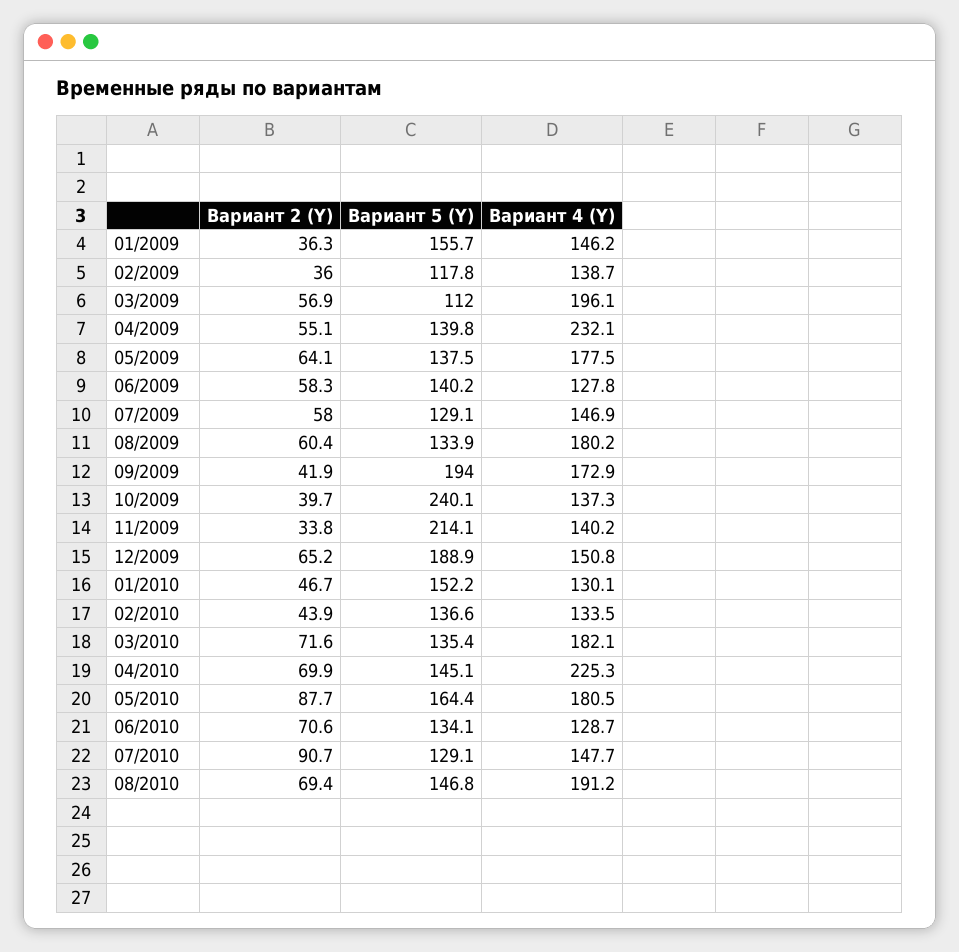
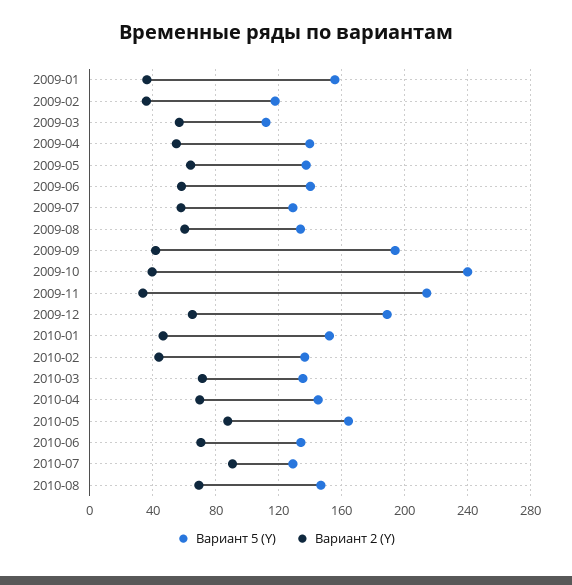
  {
    "Вариант 2 (Y)": {
      "01/2009": 36.3,
      "02/2009": 36,
      "03/2009": 56.9,
      "04/2009": 55.1,
      "05/2009": 64.1,
      "06/2009": 58.3,
      "07/2009": 58,
      "08/2009": 60.4,
      "09/2009": 41.9,
      "10/2009": 39.7,
      "11/2009": 33.8,
      "12/2009": 65.2,
      "01/2010": 46.7,
      "02/2010": 43.9,
      "03/2010": 71.6,
      "04/2010": 69.9,
      "05/2010": 87.7,
      "06/2010": 70.6,
      "07/2010": 90.7,
      "08/2010": 69.4
    },
    "Вариант 5 (Y)": {
      "01/2009": 155.7,
      "02/2009": 117.8,
      "03/2009": 112,
      "04/2009": 139.8,
      "05/2009": 137.5,
      "06/2009": 140.2,
      "07/2009": 129.1,
      "08/2009": 133.9,
      "09/2009": 194,
      "10/2009": 240.1,
      "11/2009": 214.1,
      "12/2009": 188.9,
      "01/2010": 152.2,
      "02/2010": 136.6,
      "03/2010": 135.4,
      "04/2010": 145.1,
      "05/2010": 164.4,
      "06/2010": 134.1,
      "07/2010": 129.1,
      "08/2010": 146.8
-   },
+   }
-   "Вариант 4 (Y)": {
-     "01/2009": 146.2,
-     "02/2009": 138.7,
-     "03/2009": 196.1,
-     "04/2009": 232.1,
-     "05/2009": 177.5,
-     "06/2009": 127.8,
-     "07/2009": 146.9,
-     "08/2009": 180.2,
-     "09/2009": 172.9,
-     "10/2009": 137.3,
-     "11/2009": 140.2,
-     "12/2009": 150.8,
-     "01/2010": 130.1,
-     "02/2010": 133.5,
-     "03/2010": 182.1,
-     "04/2010": 225.3,
-     "05/2010": 180.5,
-     "06/2010": 128.7,
-     "07/2010": 147.7,
-     "08/2010": 191.2
-   }
  }

